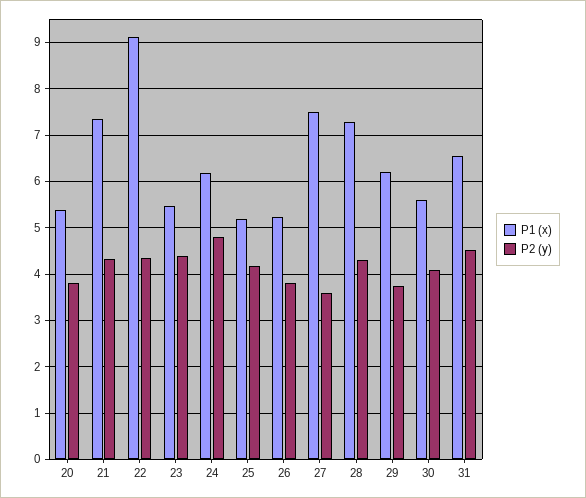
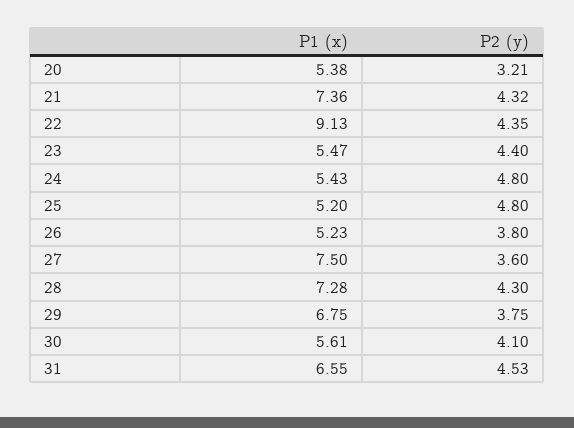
  {
    "P1 (x)": {
      "20": 5.38,
      "21": 7.36,
      "22": 9.13,
      "23": 5.47,
-     "24": 6.2,
+     "24": 5.43,
      "25": 5.2,
      "26": 5.23,
      "27": 7.5,
      "28": 7.28,
-     "29": 6.2,
+     "29": 6.75,
      "30": 5.61,
      "31": 6.55
    },
    "P2 (y)": {
-     "20": 3.8,
+     "20": 3.21,
      "21": 4.32,
      "22": 4.35,
      "23": 4.4,
      "24": 4.8,
-     "25": 4.2,
+     "25": 4.8,
      "26": 3.8,
      "27": 3.6,
      "28": 4.3,
      "29": 3.75,
      "30": 4.1,
      "31": 4.53
    }
  }

